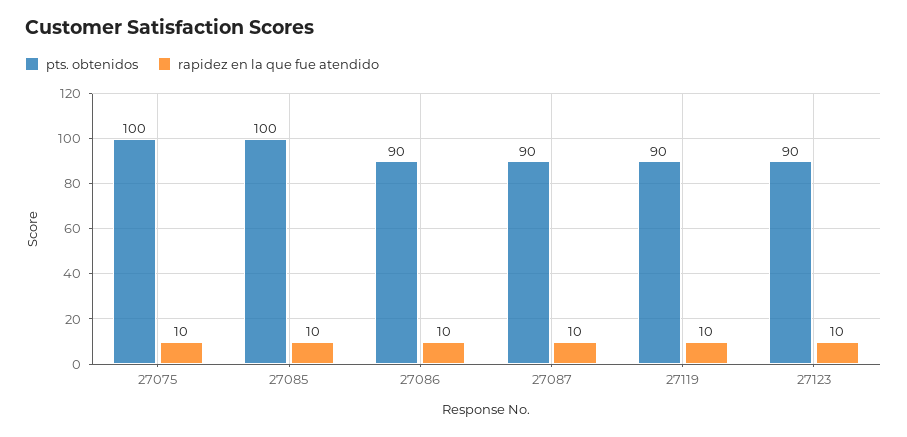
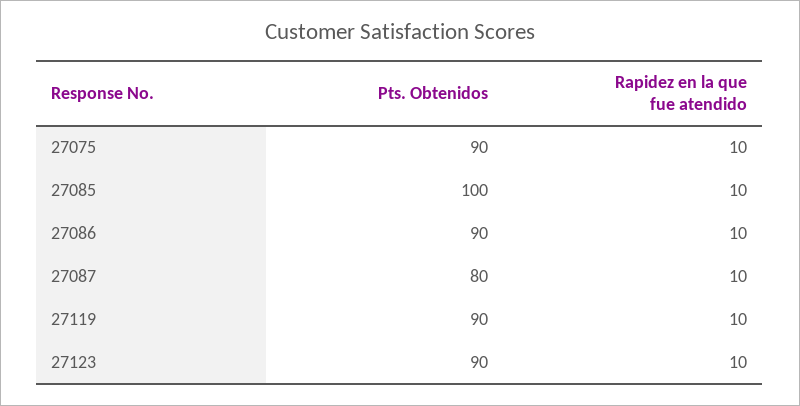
  {
    "pts. obtenidos": {
-     "27075": 100,
+     "27075": 90,
      "27085": 100,
      "27086": 90,
-     "27087": 90,
+     "27087": 80,
      "27119": 90,
      "27123": 90
    },
    "rapidez en la que fue atendido": {
      "27075": 10,
      "27085": 10,
      "27086": 10,
      "27087": 10,
      "27119": 10,
      "27123": 10
    }
  }

